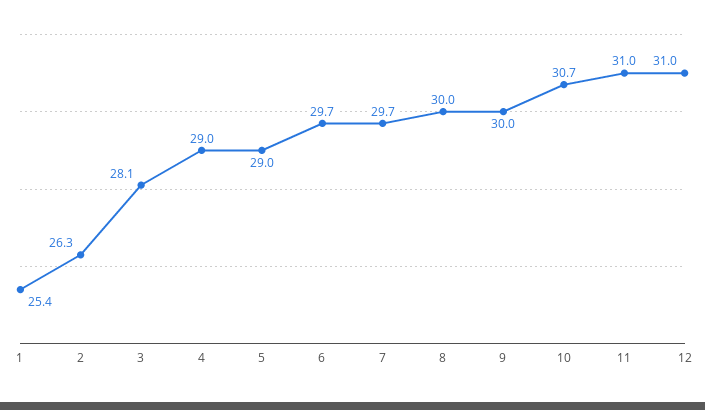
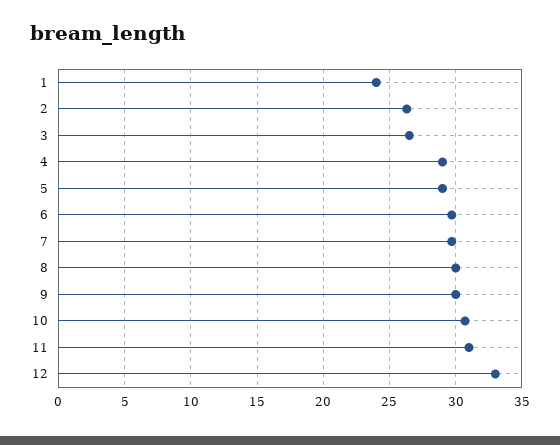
  {
-   "1": 25.4,
+   "1": 24,
    "2": 26.3,
-   "3": 28.1,
+   "3": 26.5,
    "4": 29,
    "5": 29,
    "6": 29.7,
    "7": 29.7,
    "8": 30,
    "9": 30,
    "10": 30.7,
    "11": 31,
-   "12": 31
+   "12": 33
  }

